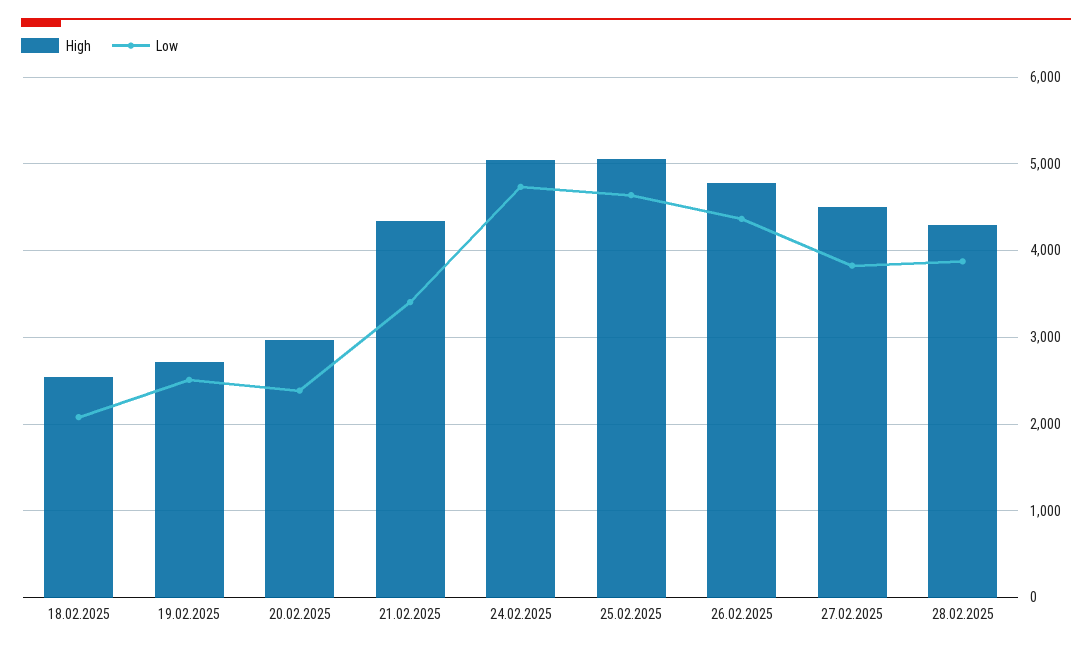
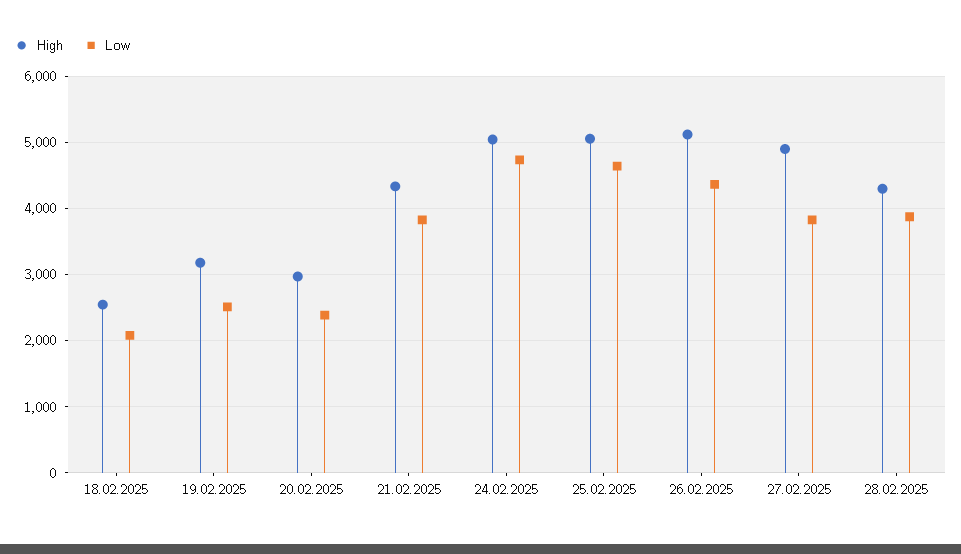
  {
    "High": {
      "18.02.2025": 2500,
-     "19.02.2025": 2700,
+     "19.02.2025": 3200,
      "20.02.2025": 3000,
      "21.02.2025": 4300,
      "24.02.2025": 5000,
      "25.02.2025": 5100,
-     "26.02.2025": 4800,
+     "26.02.2025": 5100,
-     "27.02.2025": 4500,
+     "27.02.2025": 4900,
      "28.02.2025": 4300
    },
    "Low": {
      "18.02.2025": 2100,
      "19.02.2025": 2500,
      "20.02.2025": 2400,
-     "21.02.2025": 3400,
+     "21.02.2025": 3800,
      "24.02.2025": 4700,
      "25.02.2025": 4600,
      "26.02.2025": 4400,
      "27.02.2025": 3800,
      "28.02.2025": 3900
    }
  }

